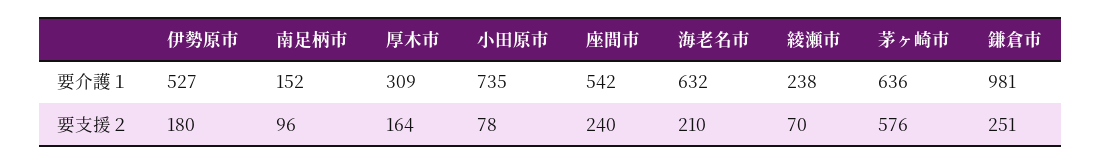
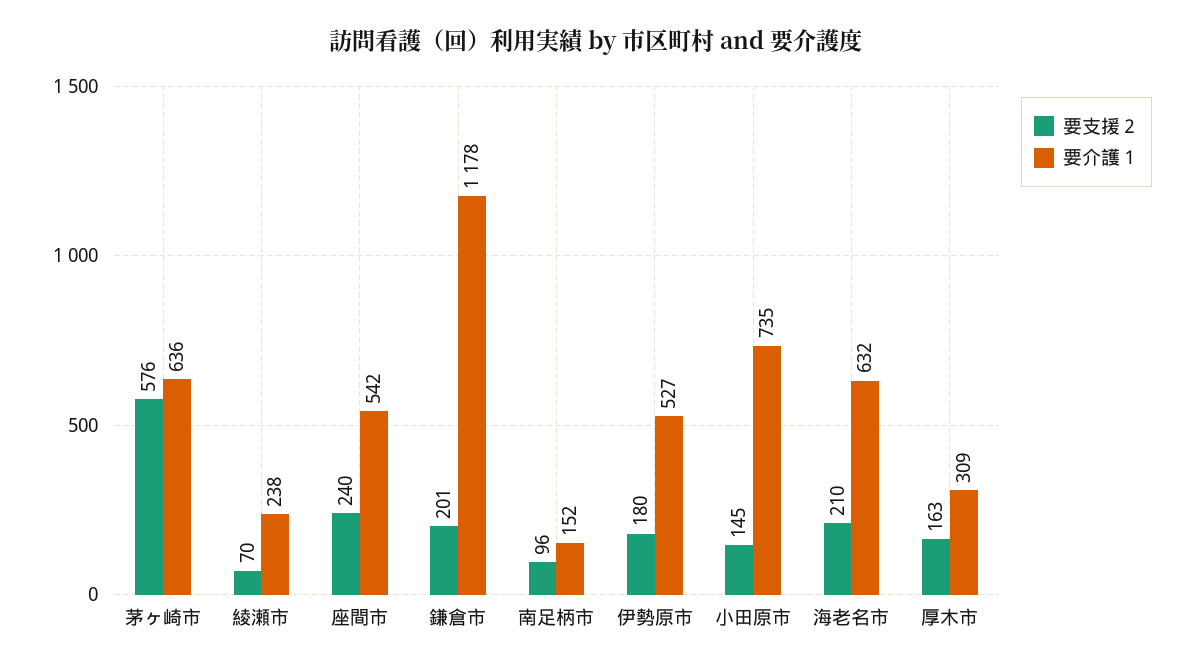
  {
    "要介護１": {
      "伊勢原市": 527,
      "南足柄市": 152,
      "厚木市": 309,
      "小田原市": 735,
      "座間市": 542,
      "海老名市": 632,
      "綾瀬市": 238,
      "茅ヶ崎市": 636,
-     "鎌倉市": 981
+     "鎌倉市": 1178
    },
    "要支援２": {
      "伊勢原市": 180,
      "南足柄市": 96,
-     "厚木市": 164,
+     "厚木市": 163,
-     "小田原市": 78,
+     "小田原市": 145,
      "座間市": 240,
      "海老名市": 210,
      "綾瀬市": 70,
      "茅ヶ崎市": 576,
-     "鎌倉市": 251
+     "鎌倉市": 201
    }
  }

